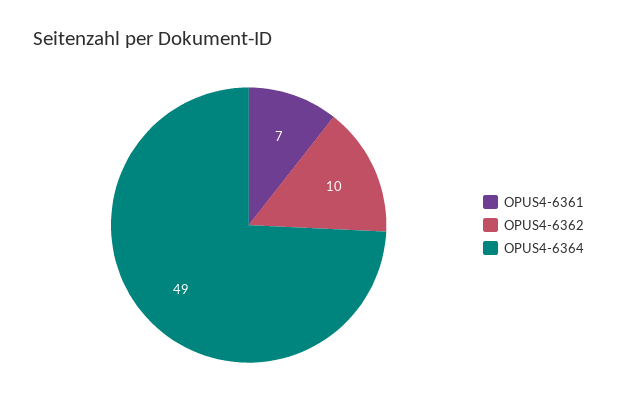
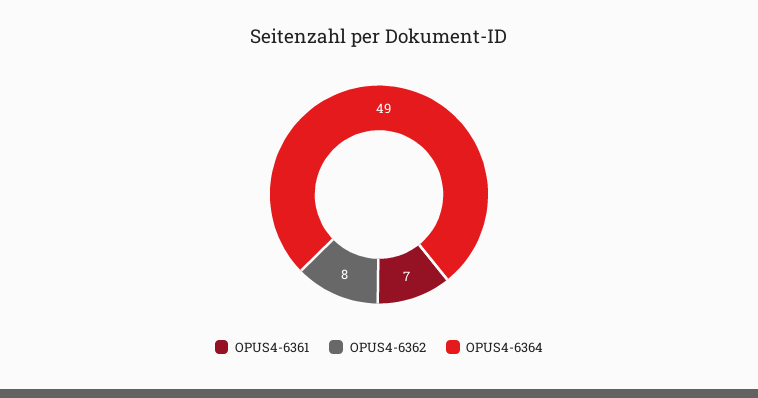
  {
    "OPUS4-6361": 7,
-   "OPUS4-6362": 10,
+   "OPUS4-6362": 8,
    "OPUS4-6364": 49
  }

